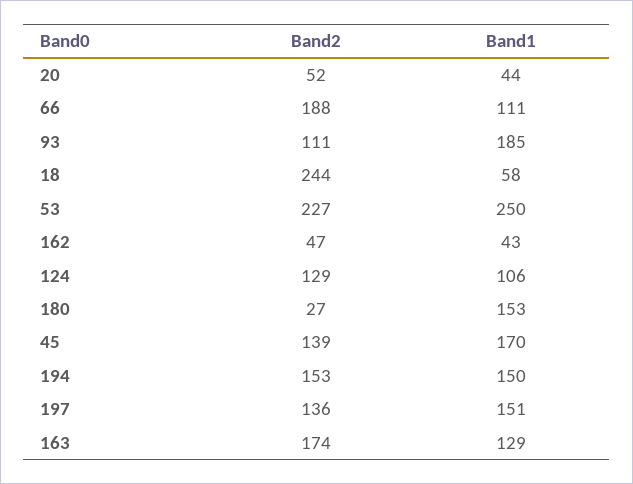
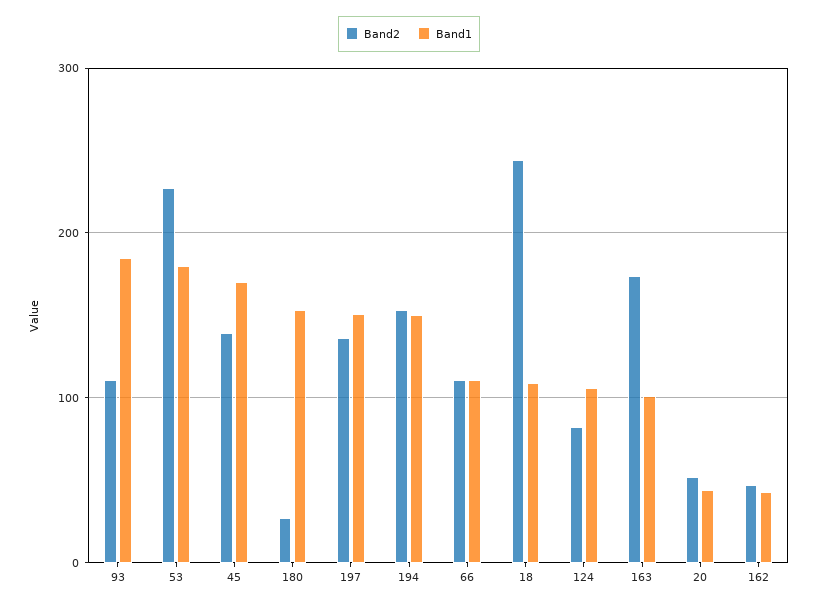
  {
    "Band2": {
      "20": 52,
-     "66": 188,
+     "66": 110,
      "93": 111,
      "18": 244,
      "53": 227,
      "162": 47,
-     "124": 129,
+     "124": 80,
      "180": 27,
      "45": 139,
      "194": 153,
      "197": 136,
      "163": 174
    },
    "Band1": {
      "20": 44,
      "66": 111,
      "93": 185,
-     "18": 58,
+     "18": 110,
-     "53": 250,
+     "53": 180,
      "162": 43,
      "124": 106,
      "180": 153,
      "45": 170,
      "194": 150,
      "197": 151,
-     "163": 129
+     "163": 100
    }
  }

